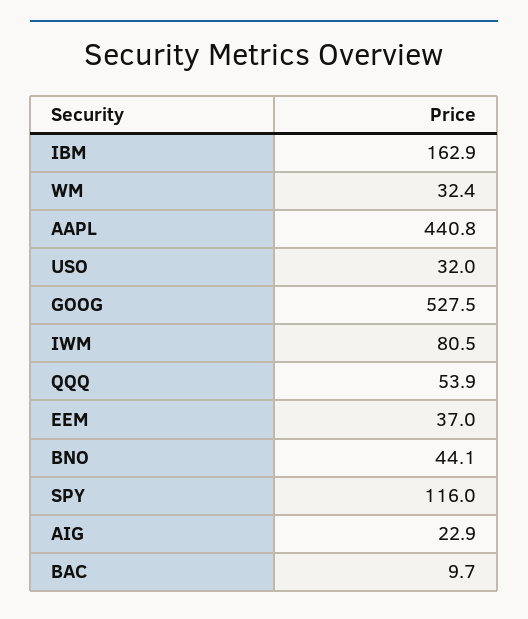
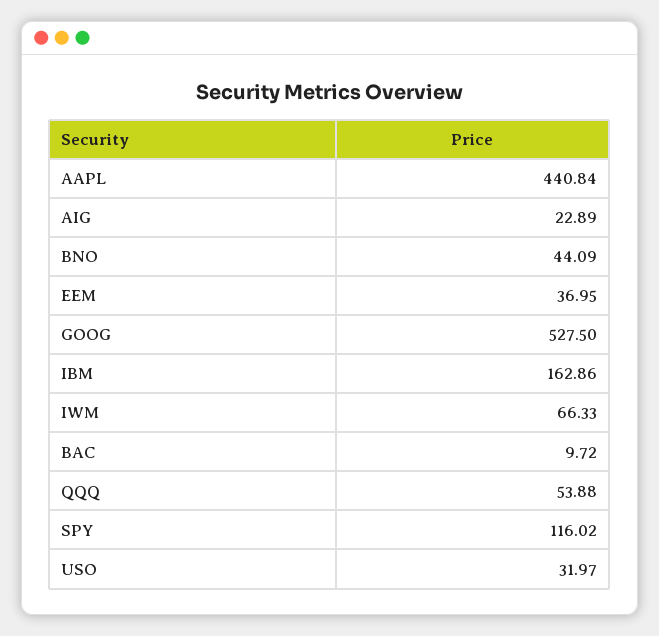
  {
    "IBM": 162.86,
-   "WM": 32.4,
    "AAPL": 440.84,
    "USO": 31.97,
    "GOOG": 527.5,
-   "IWM": 80.5,
+   "IWM": 66.33,
    "QQQ": 53.88,
    "EEM": 36.95,
    "BNO": 44.09,
    "SPY": 116.02,
    "AIG": 22.89,
    "BAC": 9.72
  }

